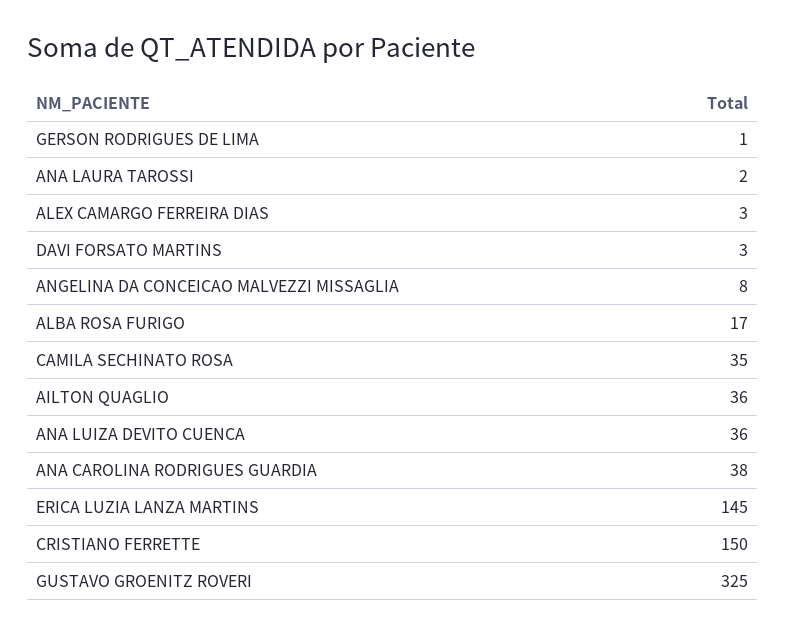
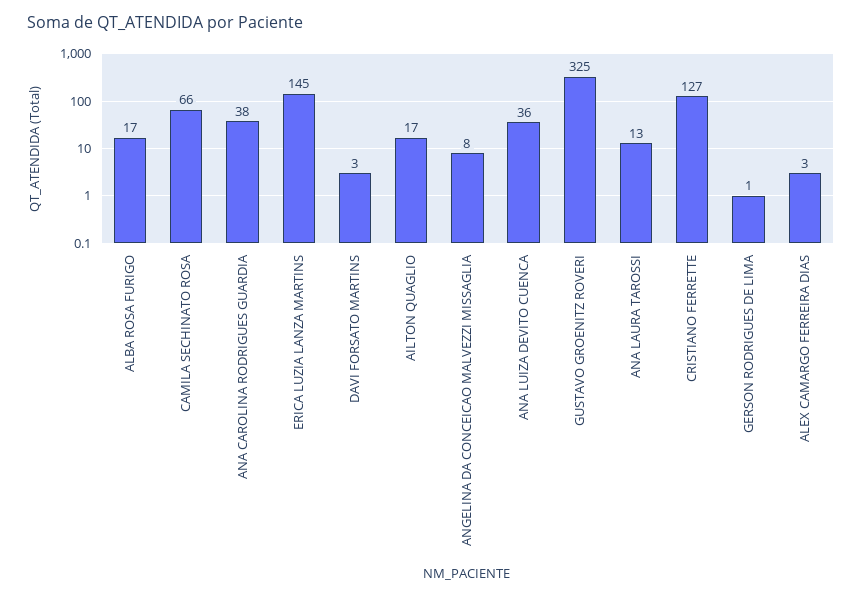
  {
    "GERSON RODRIGUES DE LIMA": 1,
-   "ANA LAURA TAROSSI": 2,
+   "ANA LAURA TAROSSI": 13,
    "ALEX CAMARGO FERREIRA DIAS": 3,
    "DAVI FORSATO MARTINS": 3,
    "ANGELINA DA CONCEICAO MALVEZZI MISSAGLIA": 8,
    "ALBA ROSA FURIGO": 17,
-   "CAMILA SECHINATO ROSA": 35,
+   "CAMILA SECHINATO ROSA": 66,
-   "AILTON QUAGLIO": 36,
+   "AILTON QUAGLIO": 17,
    "ANA LUIZA DEVITO CUENCA": 36,
    "ANA CAROLINA RODRIGUES GUARDIA": 38,
    "ERICA LUZIA LANZA MARTINS": 145,
-   "CRISTIANO FERRETTE": 150,
+   "CRISTIANO FERRETTE": 127,
    "GUSTAVO GROENITZ ROVERI": 325
  }

